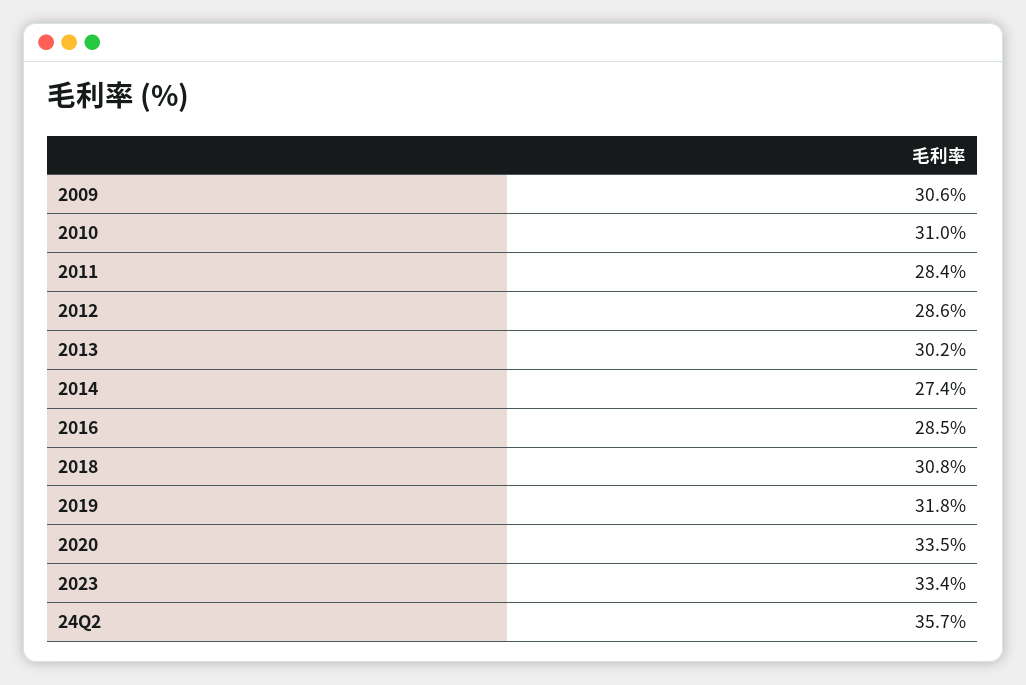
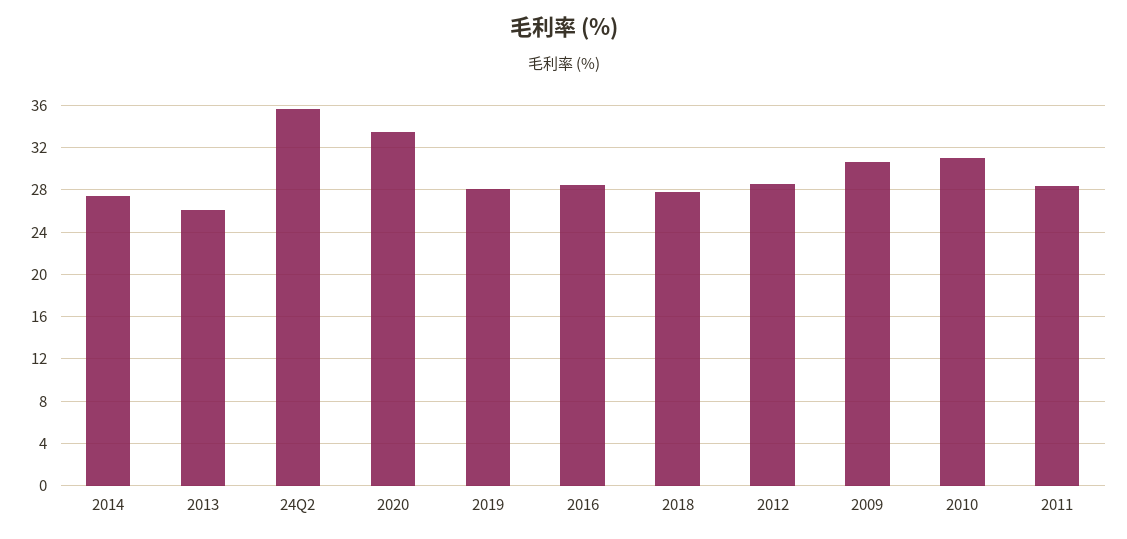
  {
    "2009": 30.6,
    "2010": 31,
    "2011": 28.4,
    "2012": 28.6,
-   "2013": 30.2,
+   "2013": 26,
    "2014": 27.4,
    "2016": 28.5,
-   "2018": 30.8,
+   "2018": 28,
-   "2019": 31.8,
+   "2019": 28,
    "2020": 33.5,
-   "2023": 33.4,
    "24Q2": 35.7
  }

